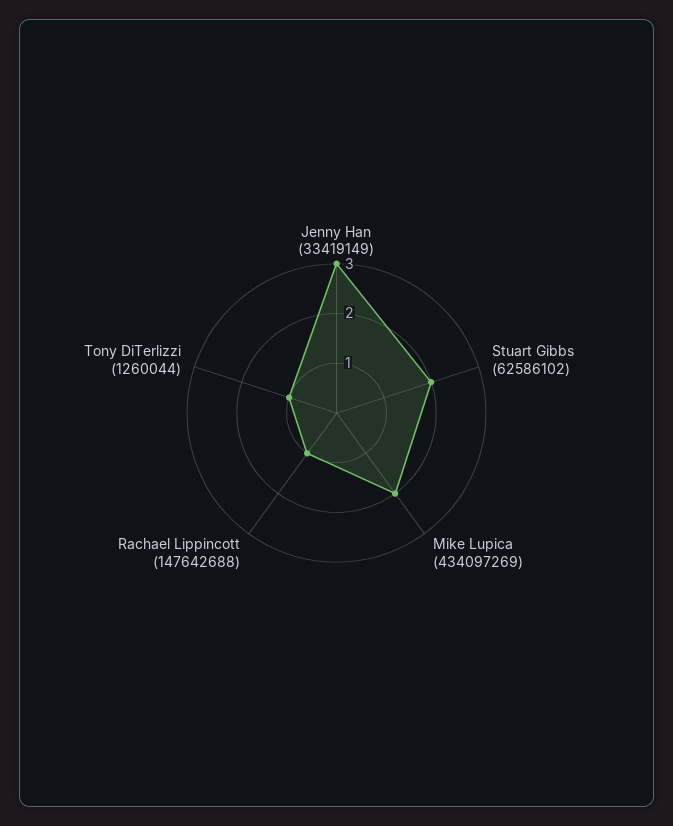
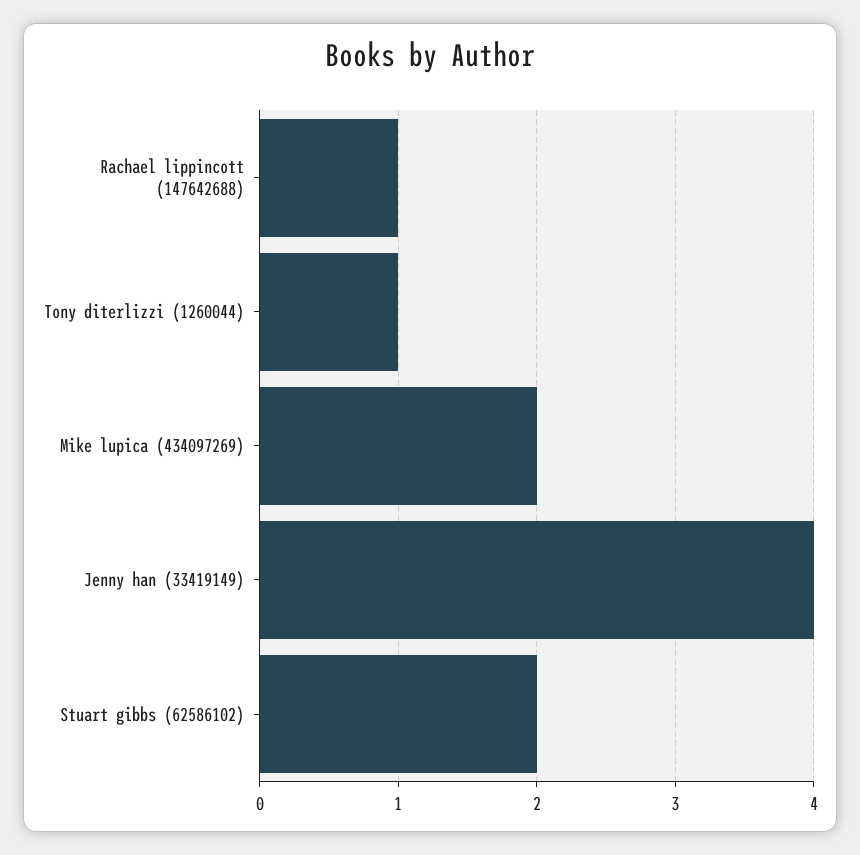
  {
-   "Jenny Han (33419149)": 3,
+   "Jenny Han (33419149)": 4,
    "Stuart Gibbs (62586102)": 2,
    "Mike Lupica (434097269)": 2,
    "Rachael Lippincott (147642688)": 1,
    "Tony DiTerlizzi (1260044)": 1
  }

